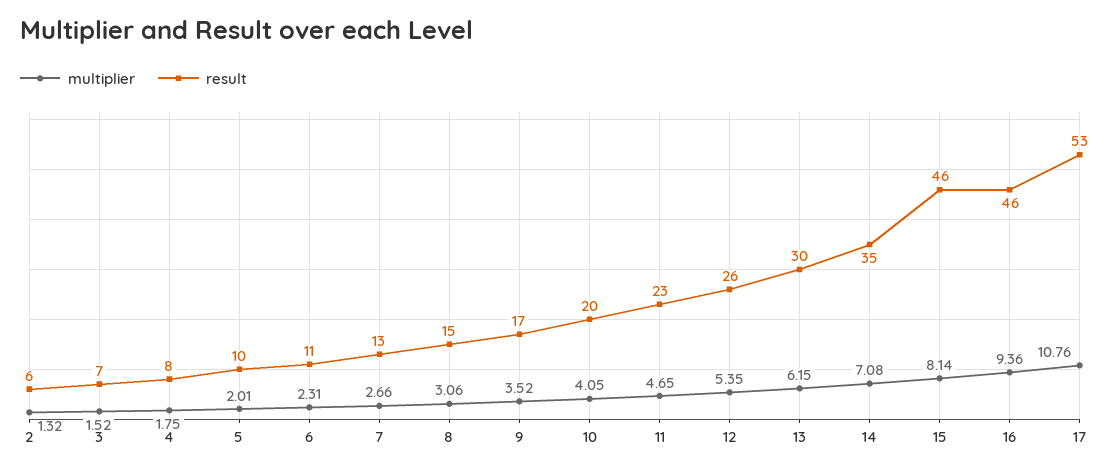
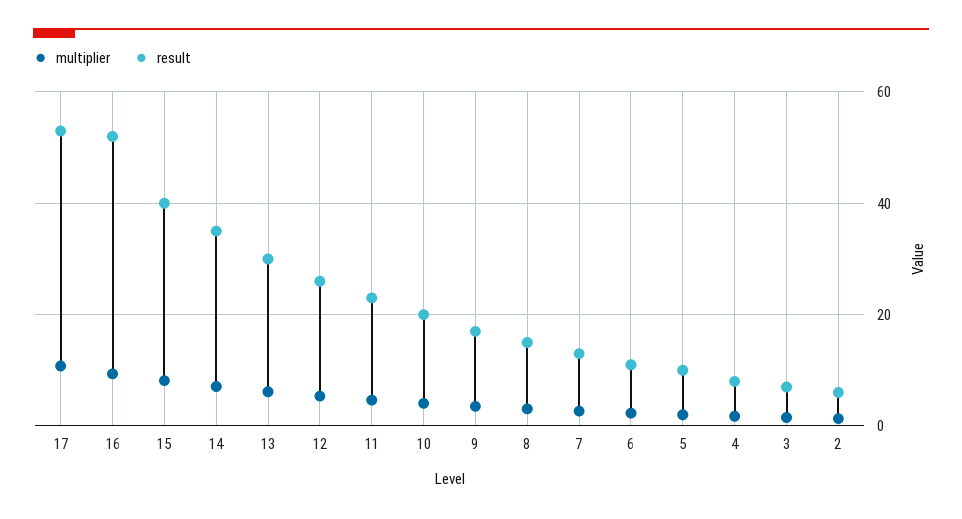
  {
    "multiplier": {
      "2": 1.32,
      "3": 1.52,
      "4": 1.75,
      "5": 2.01,
      "6": 2.31,
      "7": 2.66,
      "8": 3.06,
      "9": 3.52,
      "10": 4.05,
      "11": 4.65,
      "12": 5.35,
      "13": 6.15,
      "14": 7.08,
      "15": 8.14,
      "16": 9.36,
      "17": 10.76
    },
    "result": {
      "2": 6,
      "3": 7,
      "4": 8,
      "5": 10,
      "6": 11,
      "7": 13,
      "8": 15,
      "9": 17,
      "10": 20,
      "11": 23,
      "12": 26,
      "13": 30,
      "14": 35,
-     "15": 46,
+     "15": 40,
-     "16": 46,
+     "16": 52,
      "17": 53
    }
  }

